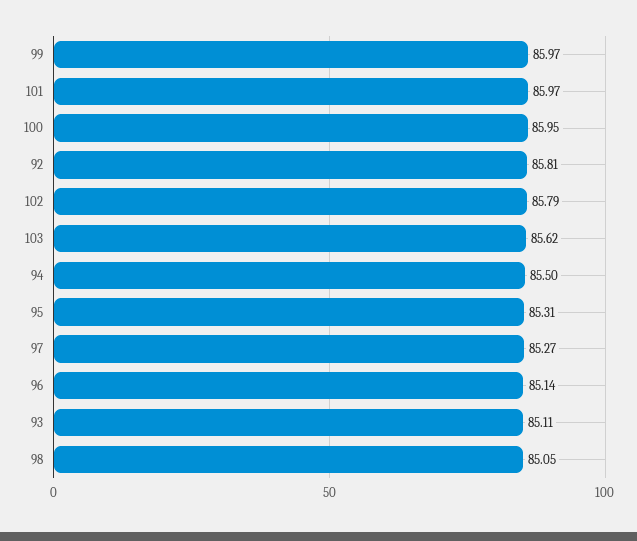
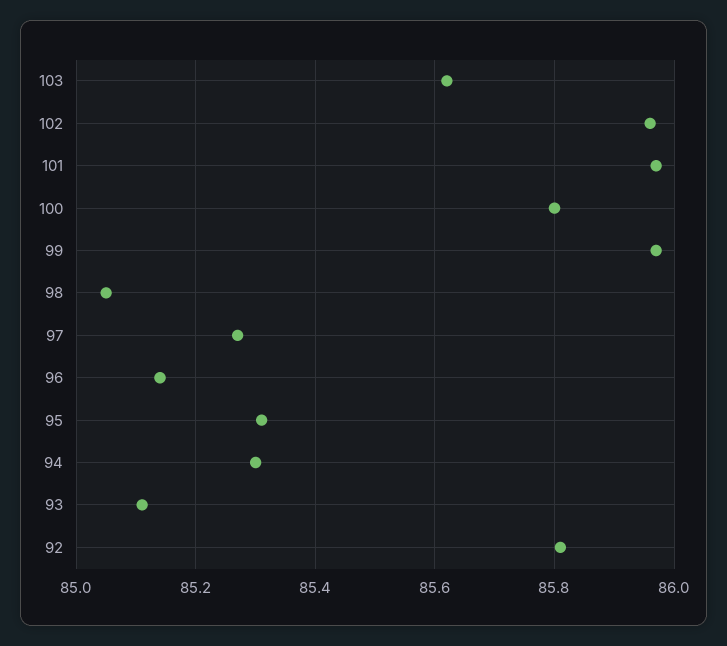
  {
    "99": 85.97,
    "101": 85.97,
-   "100": 85.95,
+   "100": 85.8,
    "92": 85.81,
-   "102": 85.79,
+   "102": 85.95,
    "103": 85.62,
-   "94": 85.5,
+   "94": 85.3,
    "95": 85.31,
    "97": 85.27,
    "96": 85.14,
    "93": 85.11,
    "98": 85.05
  }

